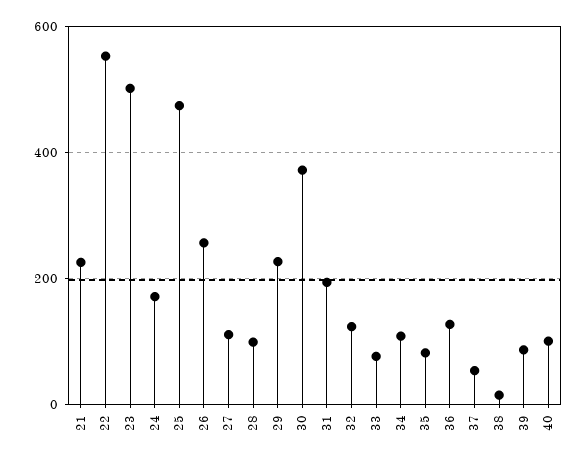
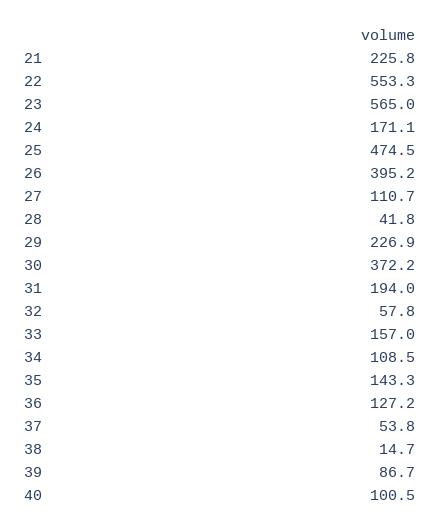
  {
    "21": 225.8,
    "22": 553.3,
-   "23": 500,
+   "23": 565,
    "24": 171.1,
    "25": 474.5,
-   "26": 260,
+   "26": 395.2,
    "27": 110.7,
-   "28": 100,
+   "28": 41.8,
    "29": 226.9,
    "30": 372.2,
    "31": 194,
-   "32": 120,
+   "32": 57.8,
-   "33": 80,
+   "33": 157,
    "34": 108.5,
-   "35": 80,
+   "35": 143.3,
    "36": 127.2,
    "37": 53.8,
    "38": 14.7,
    "39": 86.7,
    "40": 100.5
  }

